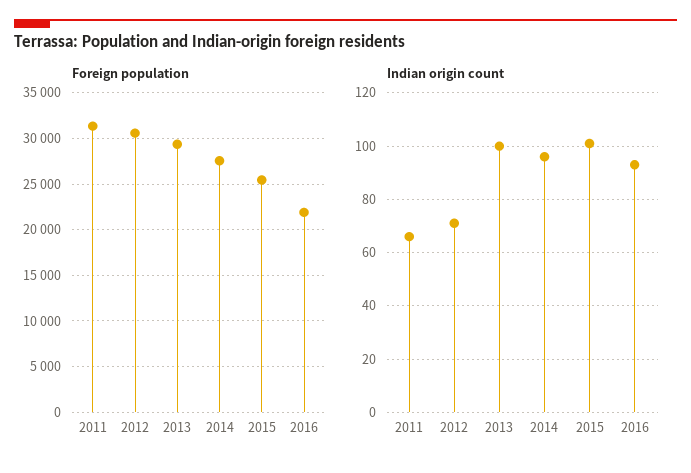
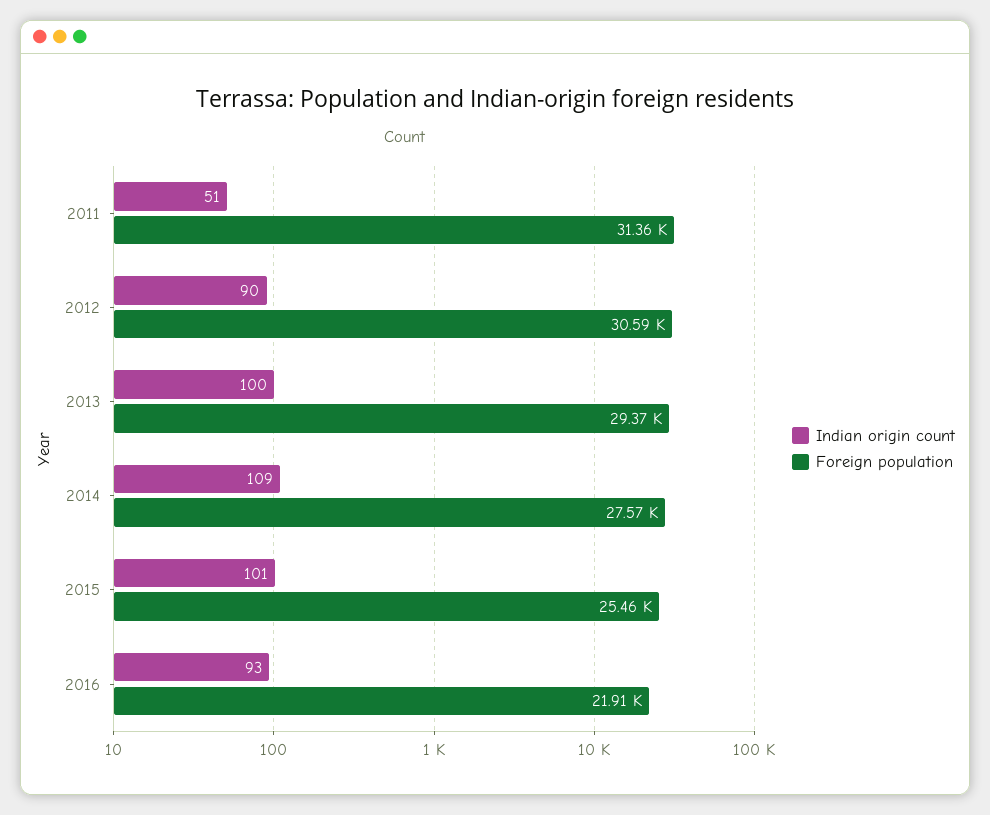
  {
    "Foreign population": {
      "2011": 31360,
      "2012": 30590,
      "2013": 29370,
      "2014": 27570,
      "2015": 25460,
      "2016": 21910
    },
    "Indian origin count": {
-     "2011": 65,
+     "2011": 51,
-     "2012": 70,
+     "2012": 90,
      "2013": 100,
-     "2014": 95,
+     "2014": 109,
      "2015": 101,
      "2016": 93
    }
  }

